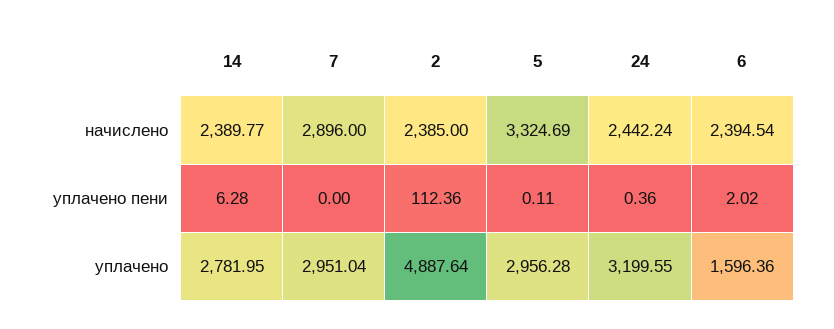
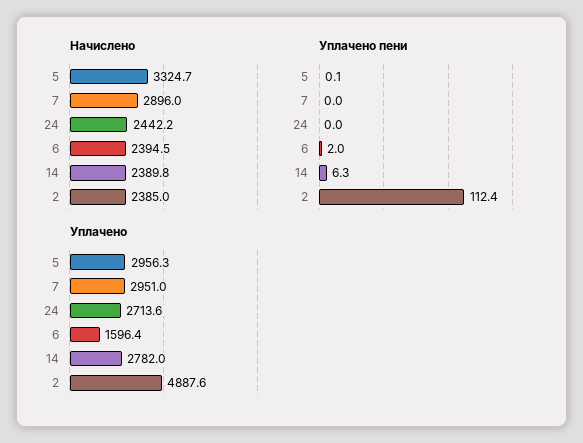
  {
    "начислено": {
      "14": 2389.77,
      "7": 2896,
      "2": 2385,
      "5": 3324.69,
      "24": 2442.24,
      "6": 2394.54
    },
    "уплачено пени": {
      "14": 6.28,
      "7": 0,
      "2": 112.36,
      "5": 0.11,
-     "24": 0.36,
+     "24": 0,
      "6": 2.02
    },
    "уплачено": {
      "14": 2781.95,
      "7": 2951.04,
      "2": 4887.64,
      "5": 2956.28,
-     "24": 3199.55,
+     "24": 2713.6,
      "6": 1596.36
    }
  }

